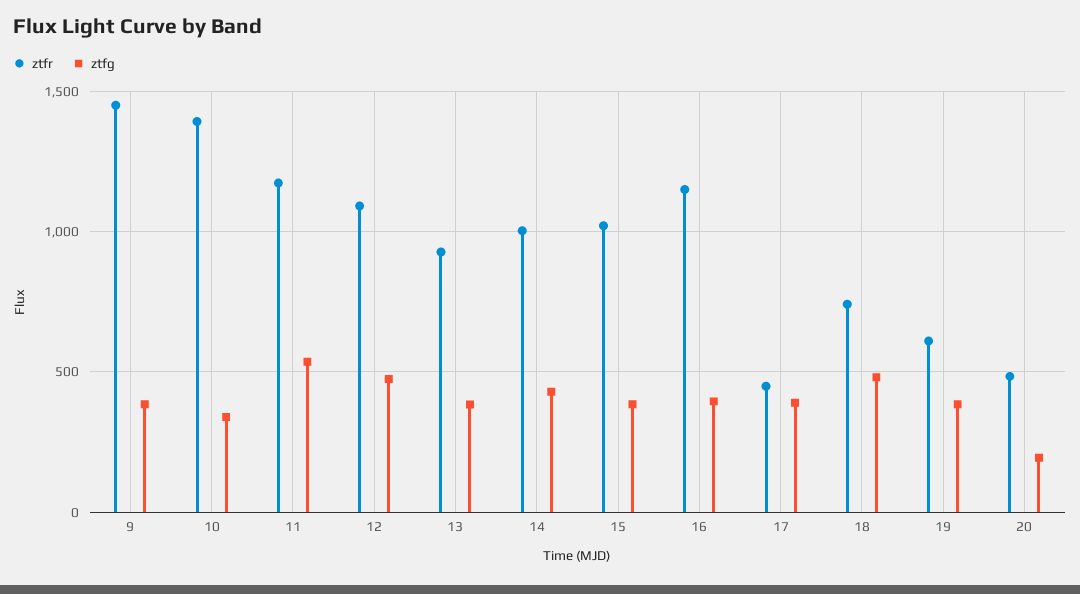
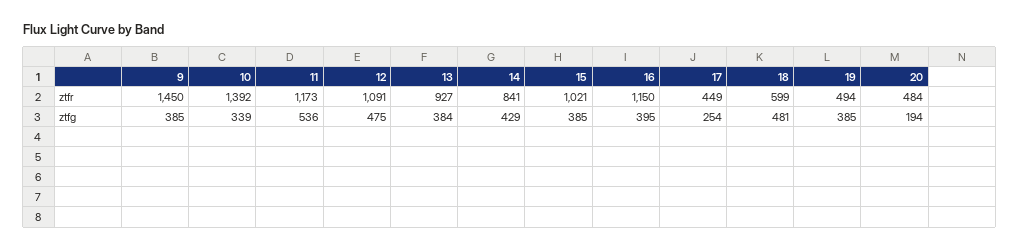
  {
    "ztfr": {
      "9": 1450,
      "10": 1392,
      "11": 1173,
      "12": 1091,
      "13": 927,
-     "14": 1000,
+     "14": 841,
      "15": 1021,
      "16": 1150,
      "17": 449,
-     "18": 750,
+     "18": 599,
-     "19": 600,
+     "19": 494,
      "20": 484
    },
    "ztfg": {
      "9": 385,
      "10": 339,
      "11": 536,
      "12": 475,
      "13": 384,
      "14": 429,
      "15": 385,
      "16": 395,
-     "17": 400,
+     "17": 254,
      "18": 481,
      "19": 385,
      "20": 194
    }
  }

